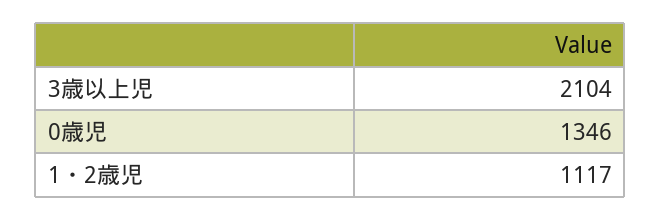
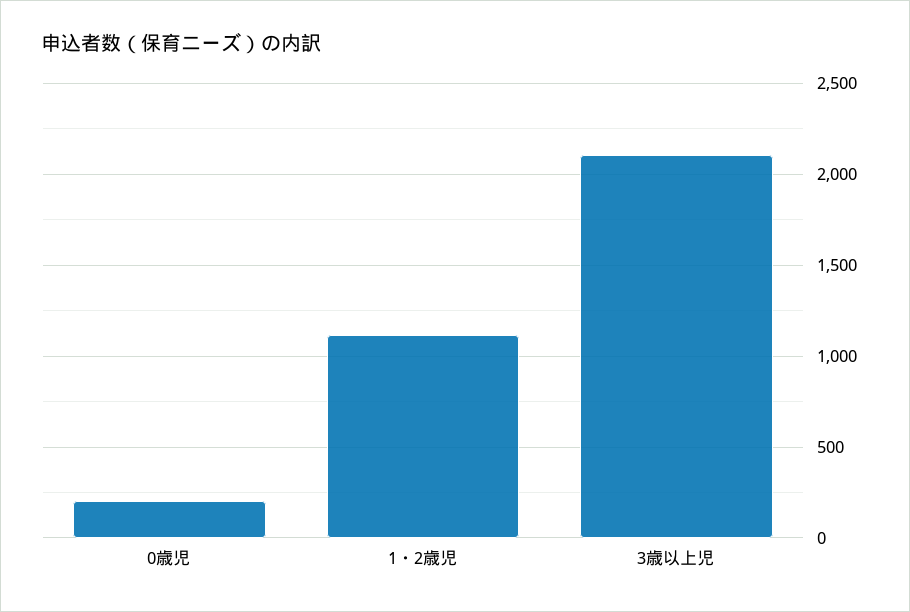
  {
    "3歳以上児": 2104,
-   "0歳児": 1346,
+   "0歳児": 200,
    "1・2歳児": 1117
  }

